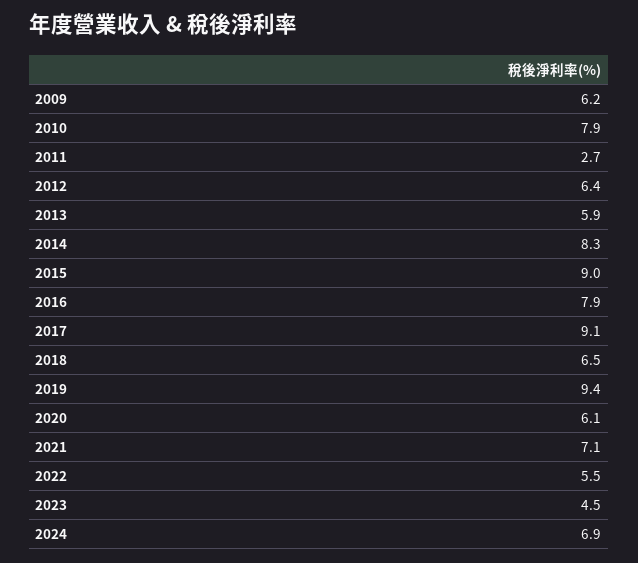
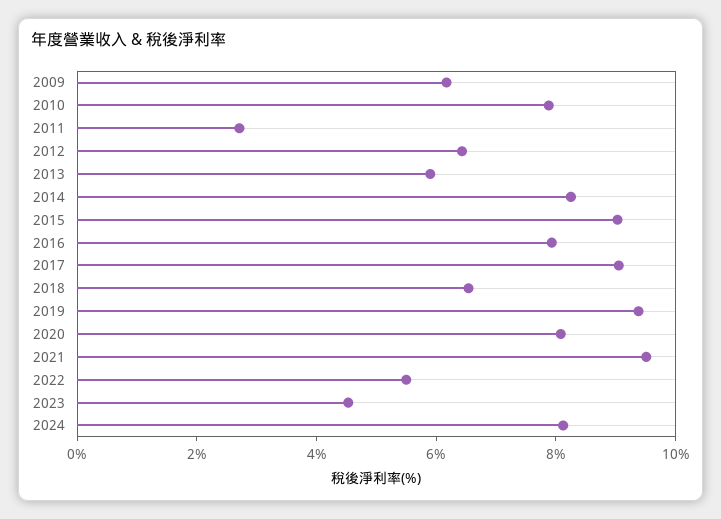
  {
    "2009": 6.2,
    "2010": 7.9,
    "2011": 2.7,
    "2012": 6.4,
    "2013": 5.9,
    "2014": 8.3,
    "2015": 9,
    "2016": 7.9,
    "2017": 9.1,
    "2018": 6.5,
    "2019": 9.4,
-   "2020": 6.1,
+   "2020": 8,
-   "2021": 7.1,
+   "2021": 9.5,
    "2022": 5.5,
    "2023": 4.5,
-   "2024": 6.9
+   "2024": 8
  }

